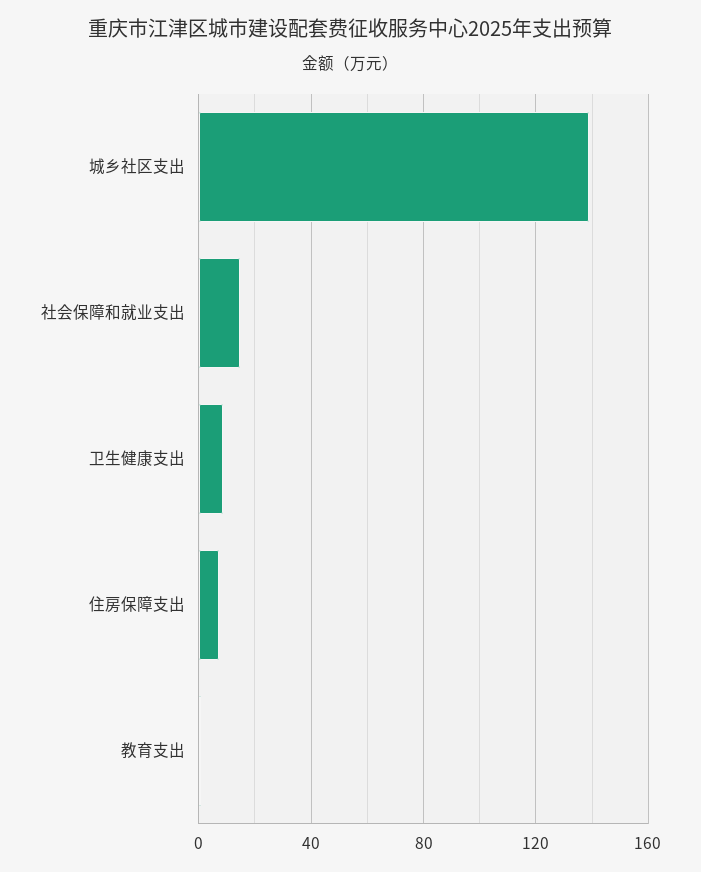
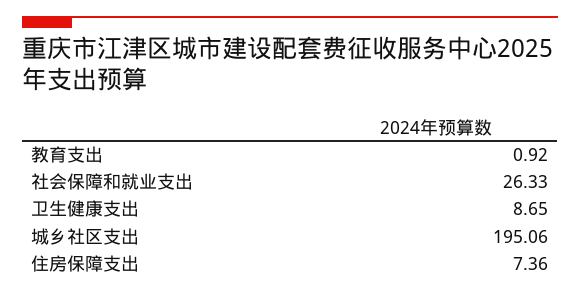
  {
-   "城乡社区支出": 140,
+   "城乡社区支出": 195.06,
-   "社会保障和就业支出": 15,
+   "社会保障和就业支出": 26.33,
    "卫生健康支出": 8.65,
    "住房保障支出": 7.36,
    "教育支出": 0.92
  }

